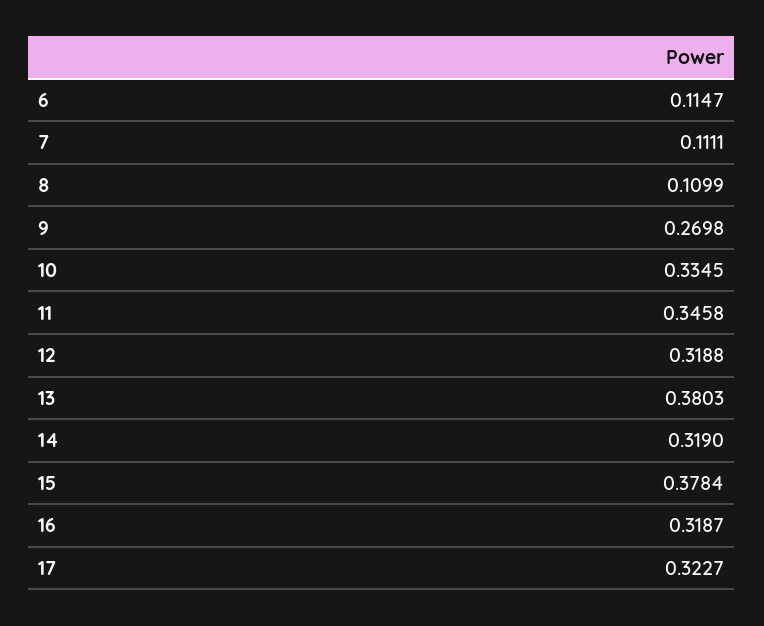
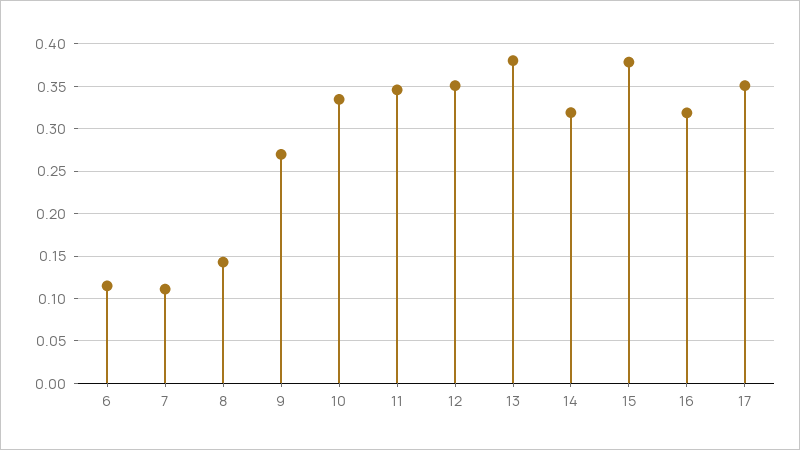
  {
    "6": 0.1147,
    "7": 0.1111,
-   "8": 0.1099,
+   "8": 0.14,
    "9": 0.2698,
    "10": 0.3345,
    "11": 0.3458,
-   "12": 0.3188,
+   "12": 0.35,
    "13": 0.3803,
    "14": 0.319,
    "15": 0.3784,
    "16": 0.3187,
-   "17": 0.3227
+   "17": 0.35
  }

